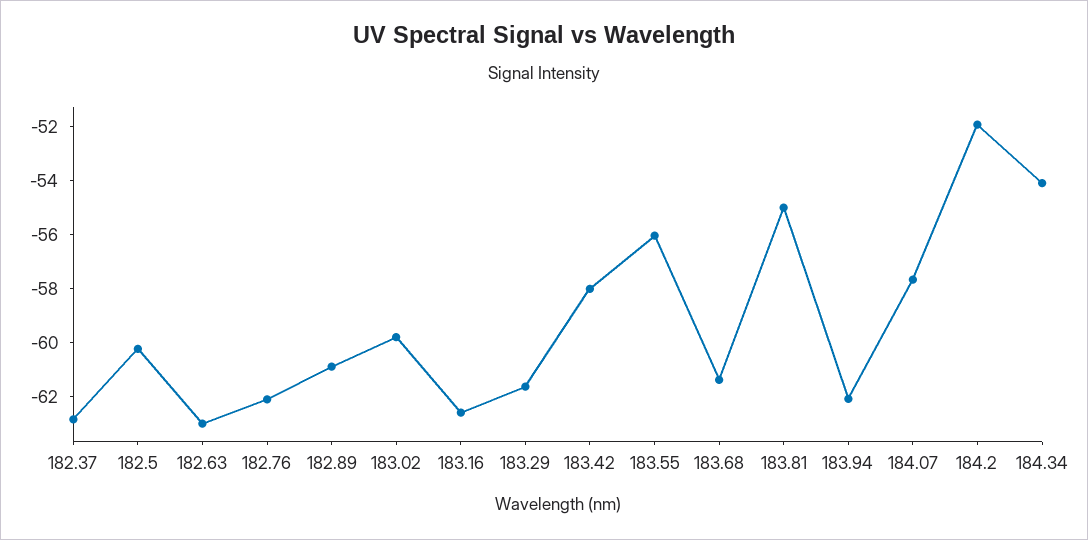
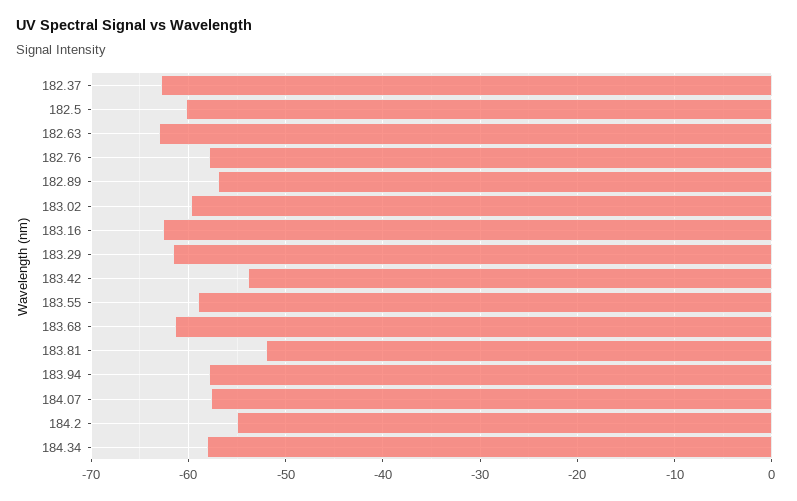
  {
    "182.37": -63,
    "182.5": -60,
    "182.63": -63,
-   "182.76": -62,
+   "182.76": -58,
-   "182.89": -61,
+   "182.89": -57,
    "183.02": -60,
    "183.16": -62.5,
    "183.29": -61.5,
-   "183.42": -58,
+   "183.42": -54,
-   "183.55": -56,
+   "183.55": -59,
    "183.68": -61.5,
-   "183.81": -55,
+   "183.81": -52,
-   "183.94": -62,
+   "183.94": -58,
    "184.07": -57.5,
-   "184.2": -52,
+   "184.2": -55,
-   "184.34": -54
+   "184.34": -58
  }

